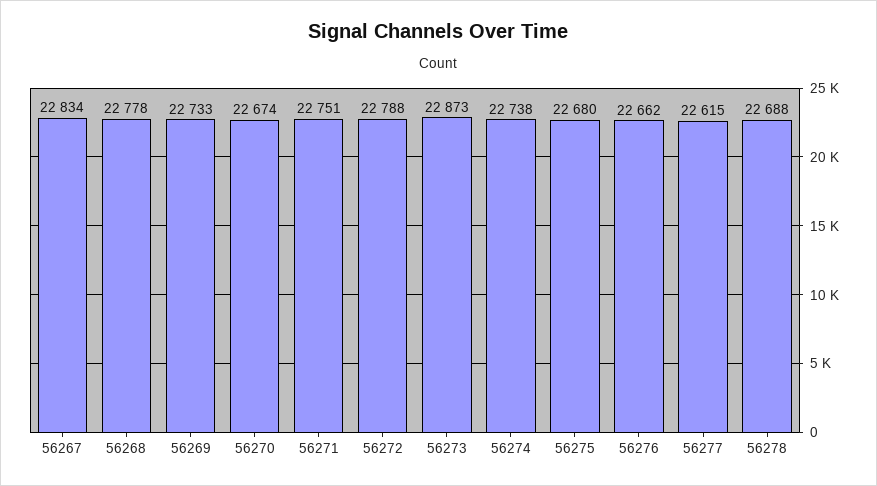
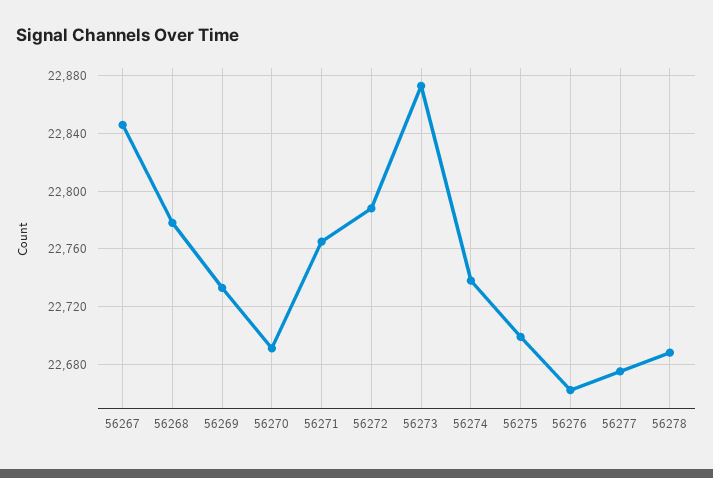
  {
-   "56267": 22834,
+   "56267": 22845,
    "56268": 22778,
    "56269": 22733,
-   "56270": 22674,
+   "56270": 22690,
-   "56271": 22751,
+   "56271": 22765,
    "56272": 22788,
    "56273": 22873,
    "56274": 22738,
-   "56275": 22680,
+   "56275": 22700,
    "56276": 22662,
-   "56277": 22615,
+   "56277": 22675,
    "56278": 22688
  }

